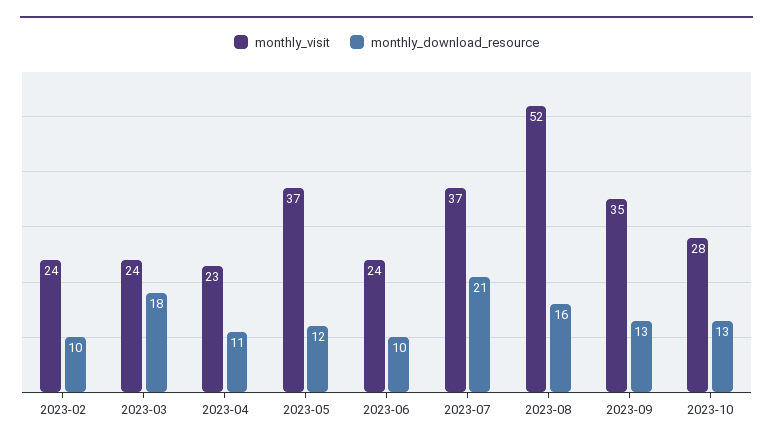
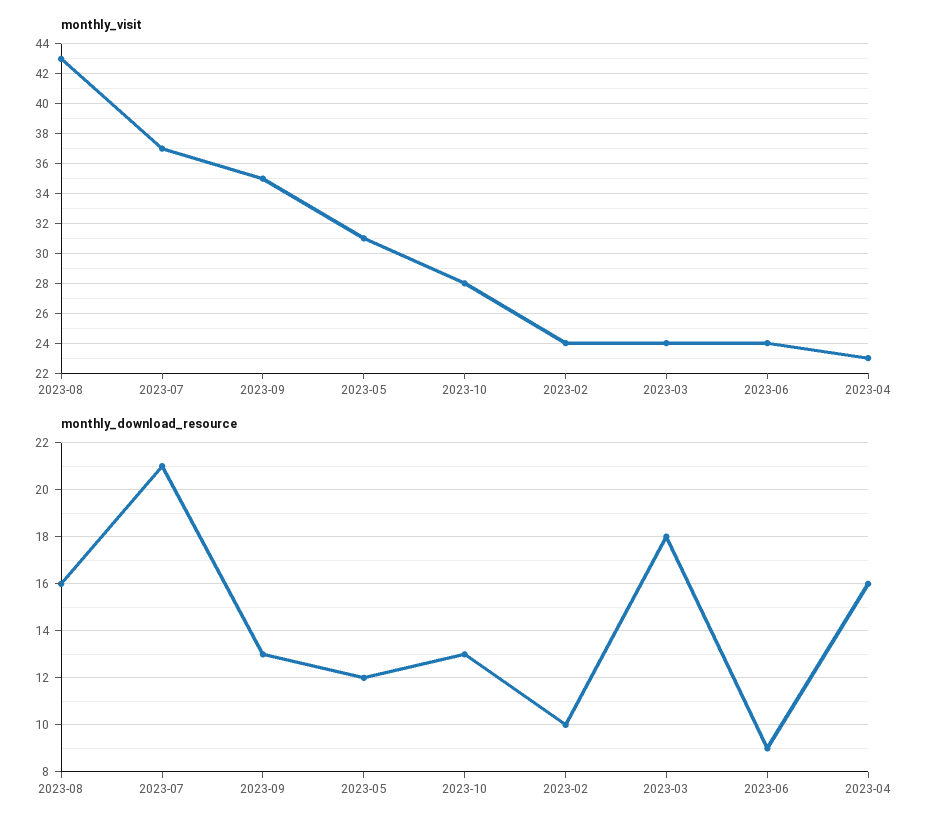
  {
    "monthly_visit": {
      "2023-02": 24,
      "2023-03": 24,
      "2023-04": 23,
-     "2023-05": 37,
+     "2023-05": 31,
      "2023-06": 24,
      "2023-07": 37,
-     "2023-08": 52,
+     "2023-08": 43,
      "2023-09": 35,
      "2023-10": 28
    },
    "monthly_download_resource": {
      "2023-02": 10,
      "2023-03": 18,
-     "2023-04": 11,
+     "2023-04": 16,
      "2023-05": 12,
-     "2023-06": 10,
+     "2023-06": 9,
      "2023-07": 21,
      "2023-08": 16,
      "2023-09": 13,
      "2023-10": 13
    }
  }

